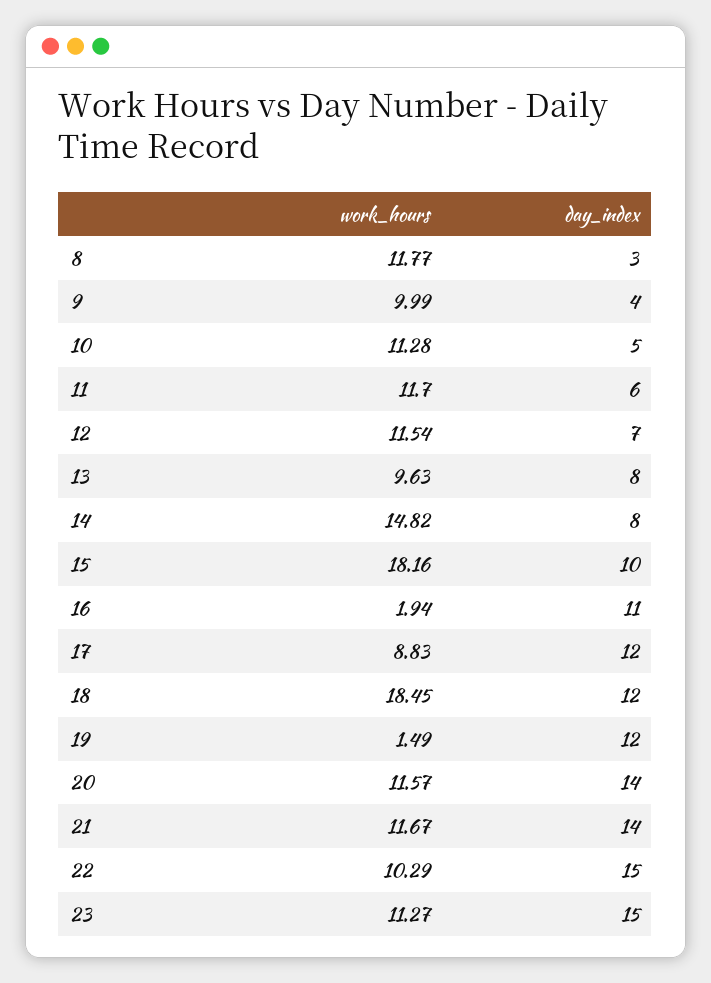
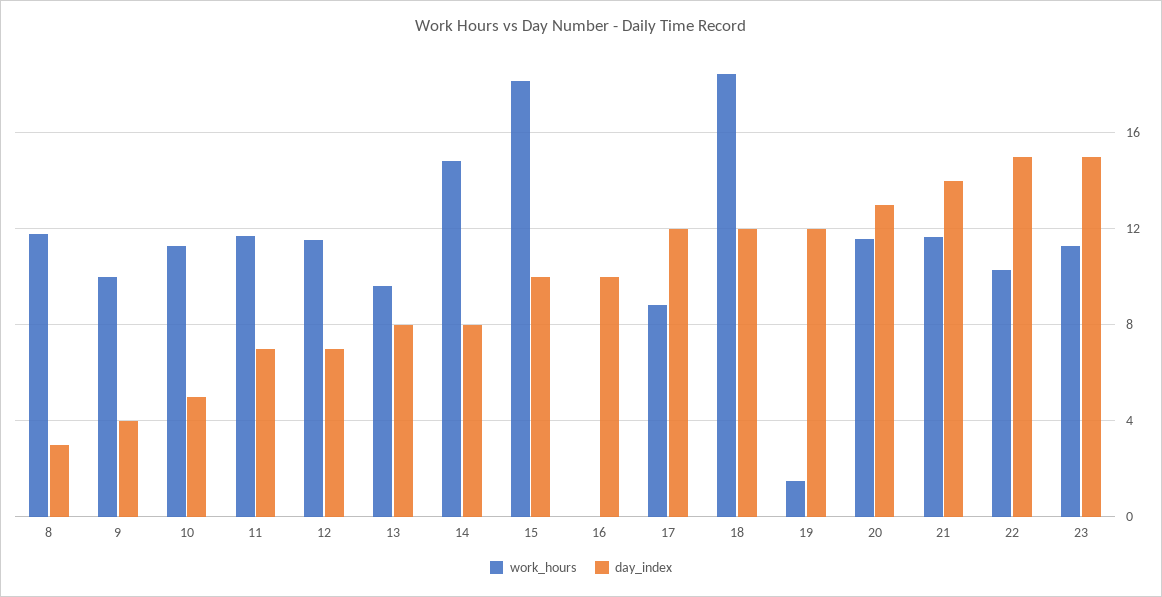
  {
    "work_hours": {
      "8": 11.77,
      "9": 9.99,
      "10": 11.28,
      "11": 11.7,
      "12": 11.54,
      "13": 9.63,
      "14": 14.82,
      "15": 18.16,
-     "16": 1.94,
+     "16": 0,
      "17": 8.83,
      "18": 18.45,
      "19": 1.49,
      "20": 11.57,
      "21": 11.67,
      "22": 10.29,
      "23": 11.27
    },
    "day_index": {
      "8": 3,
      "9": 4,
      "10": 5,
-     "11": 6,
+     "11": 7,
      "12": 7,
      "13": 8,
      "14": 8,
      "15": 10,
-     "16": 11,
+     "16": 10,
      "17": 12,
      "18": 12,
      "19": 12,
-     "20": 14,
+     "20": 13,
      "21": 14,
      "22": 15,
      "23": 15
    }
  }

